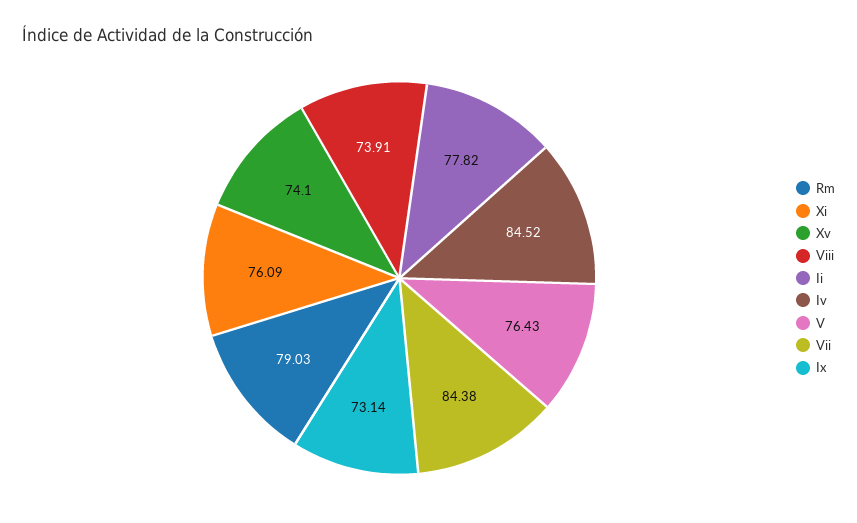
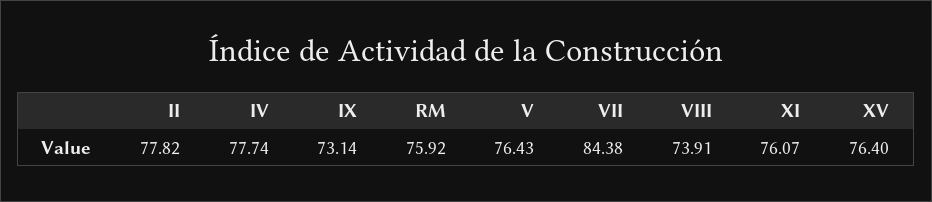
  {
-   "Rm": 79.03,
+   "Rm": 75.92,
-   "Xi": 76.09,
+   "Xi": 76.07,
-   "Xv": 74.1,
+   "Xv": 76.4,
    "Viii": 73.91,
    "Ii": 77.82,
-   "Iv": 84.52,
+   "Iv": 77.74,
    "V": 76.43,
    "Vii": 84.38,
    "Ix": 73.14
  }

